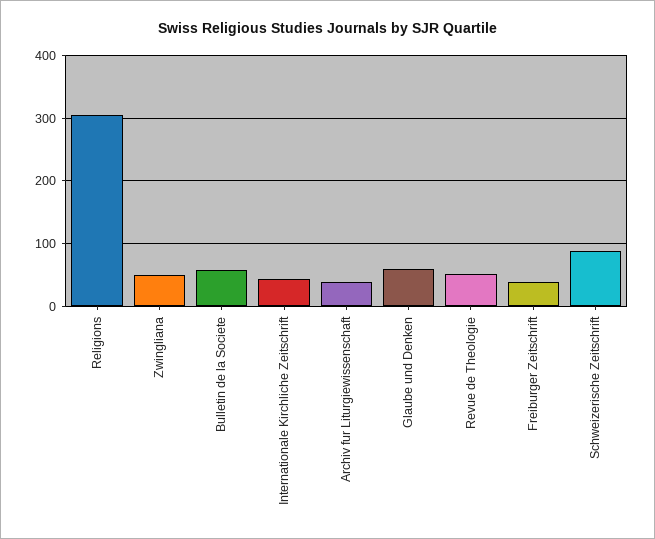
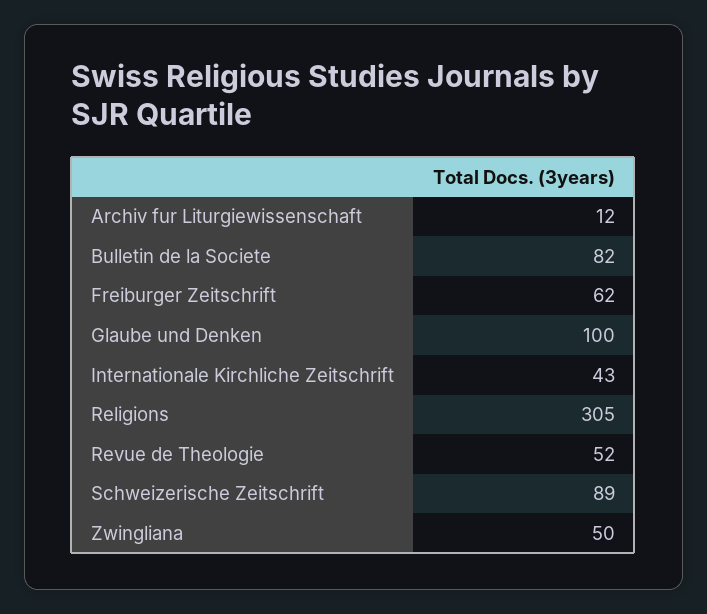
  {
    "Religions": 305,
    "Zwingliana": 50,
-   "Bulletin de la Societe": 60,
+   "Bulletin de la Societe": 82,
    "Internationale Kirchliche Zeitschrift": 43,
-   "Archiv fur Liturgiewissenschaft": 40,
+   "Archiv fur Liturgiewissenschaft": 12,
-   "Glaube und Denken": 60,
+   "Glaube und Denken": 100,
    "Revue de Theologie": 52,
-   "Freiburger Zeitschrift": 40,
+   "Freiburger Zeitschrift": 62,
    "Schweizerische Zeitschrift": 89
  }

